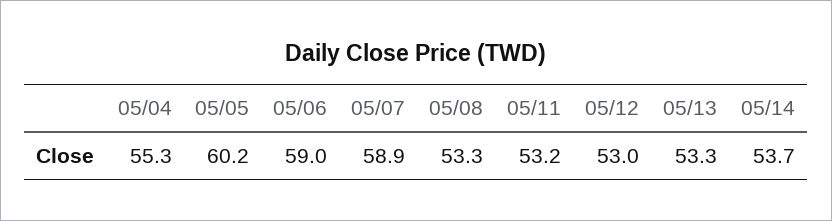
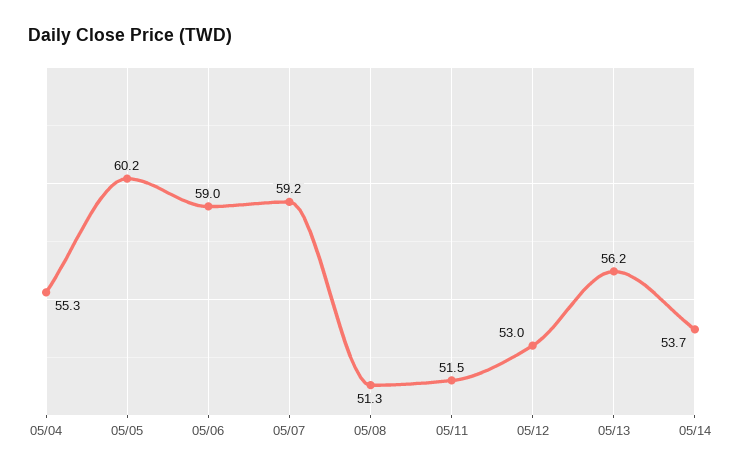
  {
    "05/04": 55.3,
    "05/05": 60.2,
    "05/06": 59,
-   "05/07": 58.9,
+   "05/07": 59.2,
-   "05/08": 53.3,
+   "05/08": 51.3,
-   "05/11": 53.2,
+   "05/11": 51.5,
    "05/12": 53,
-   "05/13": 53.3,
+   "05/13": 56.2,
    "05/14": 53.7
  }

